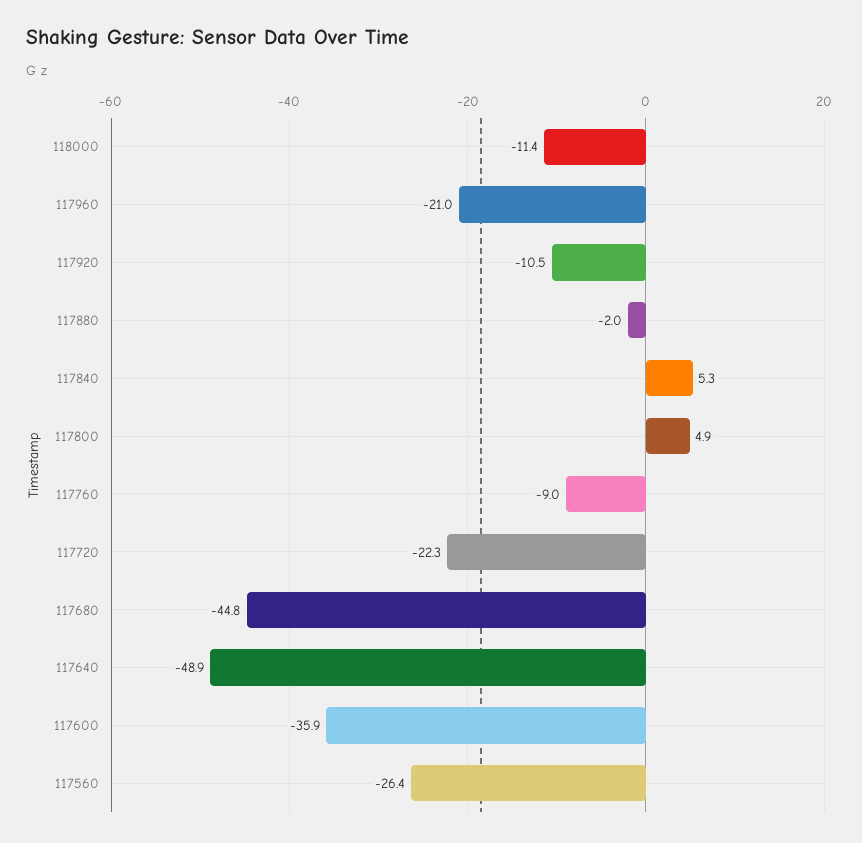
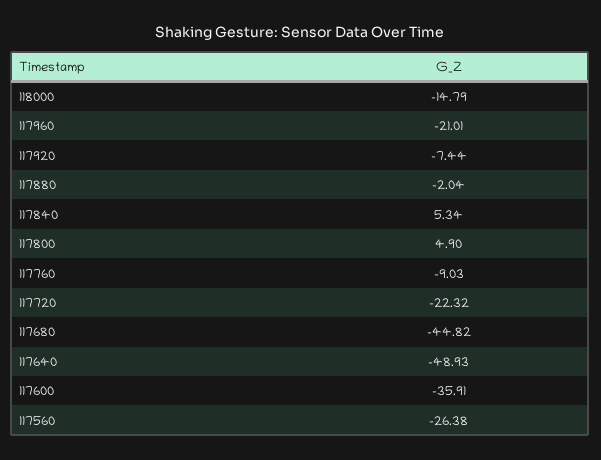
  {
-   "118000": -11.4,
+   "118000": -14.79,
    "117960": -21.01,
-   "117920": -10.5,
+   "117920": -7.44,
    "117880": -2.04,
    "117840": 5.34,
    "117800": 4.9,
    "117760": -9.03,
    "117720": -22.32,
    "117680": -44.82,
    "117640": -48.93,
    "117600": -35.91,
    "117560": -26.38
  }

